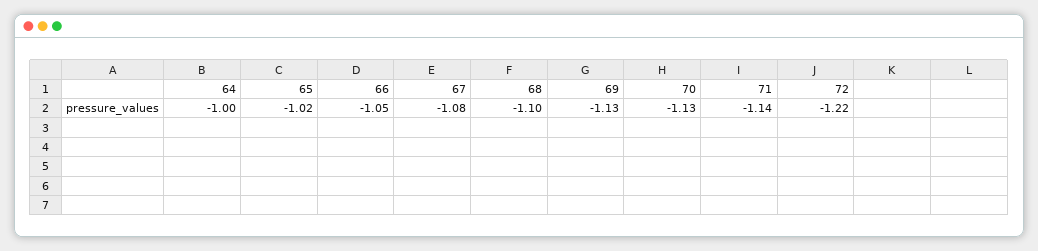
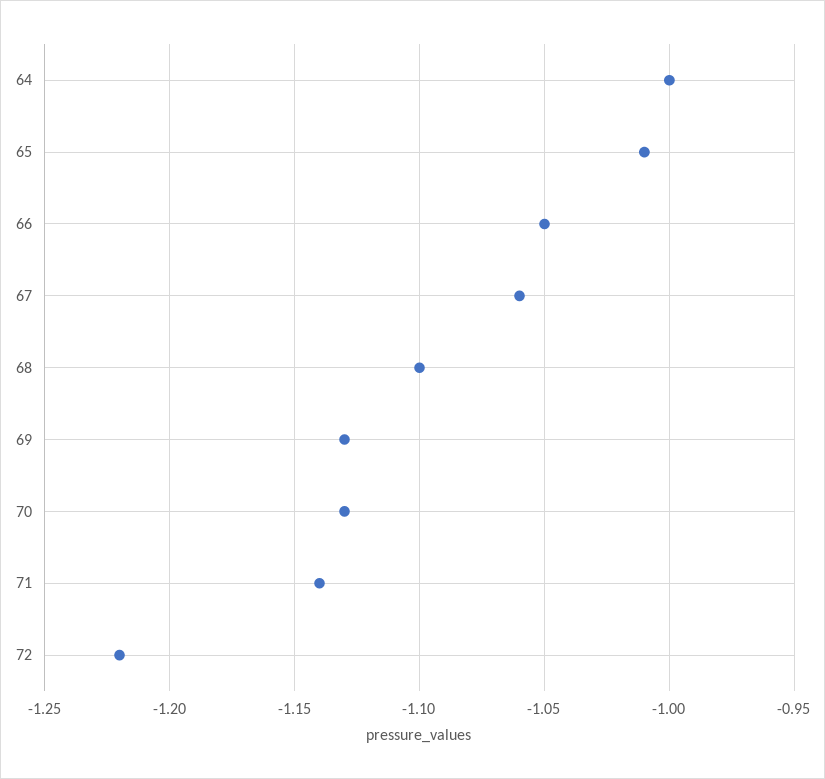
  {
    "64": -1,
-   "65": -1.02,
+   "65": -1.01,
    "66": -1.05,
-   "67": -1.08,
+   "67": -1.06,
    "68": -1.1,
    "69": -1.13,
    "70": -1.13,
    "71": -1.14,
    "72": -1.22
  }

